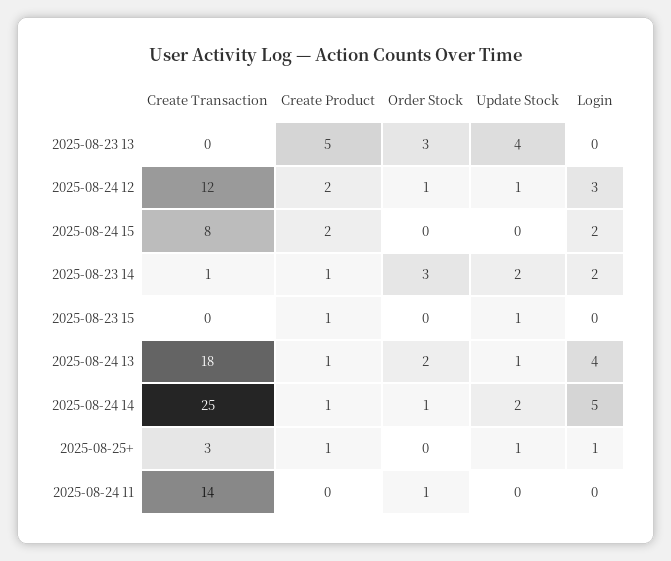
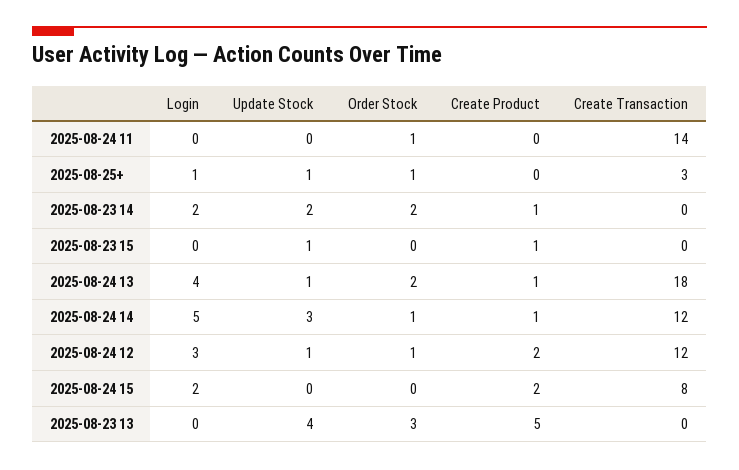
  {
    "Create Transaction": {
      "2025-08-23 13": 0,
      "2025-08-24 12": 12,
      "2025-08-24 15": 8,
-     "2025-08-23 14": 1,
+     "2025-08-23 14": 0,
      "2025-08-23 15": 0,
      "2025-08-24 13": 18,
-     "2025-08-24 14": 25,
+     "2025-08-24 14": 12,
      "2025-08-25+": 3,
      "2025-08-24 11": 14
    },
    "Create Product": {
      "2025-08-23 13": 5,
      "2025-08-24 12": 2,
      "2025-08-24 15": 2,
      "2025-08-23 14": 1,
      "2025-08-23 15": 1,
      "2025-08-24 13": 1,
      "2025-08-24 14": 1,
-     "2025-08-25+": 1,
+     "2025-08-25+": 0,
      "2025-08-24 11": 0
    },
    "Order Stock": {
      "2025-08-23 13": 3,
      "2025-08-24 12": 1,
      "2025-08-24 15": 0,
-     "2025-08-23 14": 3,
+     "2025-08-23 14": 2,
      "2025-08-23 15": 0,
      "2025-08-24 13": 2,
      "2025-08-24 14": 1,
-     "2025-08-25+": 0,
+     "2025-08-25+": 1,
      "2025-08-24 11": 1
    },
    "Update Stock": {
      "2025-08-23 13": 4,
      "2025-08-24 12": 1,
      "2025-08-24 15": 0,
      "2025-08-23 14": 2,
      "2025-08-23 15": 1,
      "2025-08-24 13": 1,
-     "2025-08-24 14": 2,
+     "2025-08-24 14": 3,
      "2025-08-25+": 1,
      "2025-08-24 11": 0
    },
    "Login": {
      "2025-08-23 13": 0,
      "2025-08-24 12": 3,
      "2025-08-24 15": 2,
      "2025-08-23 14": 2,
      "2025-08-23 15": 0,
      "2025-08-24 13": 4,
      "2025-08-24 14": 5,
      "2025-08-25+": 1,
      "2025-08-24 11": 0
    }
  }

